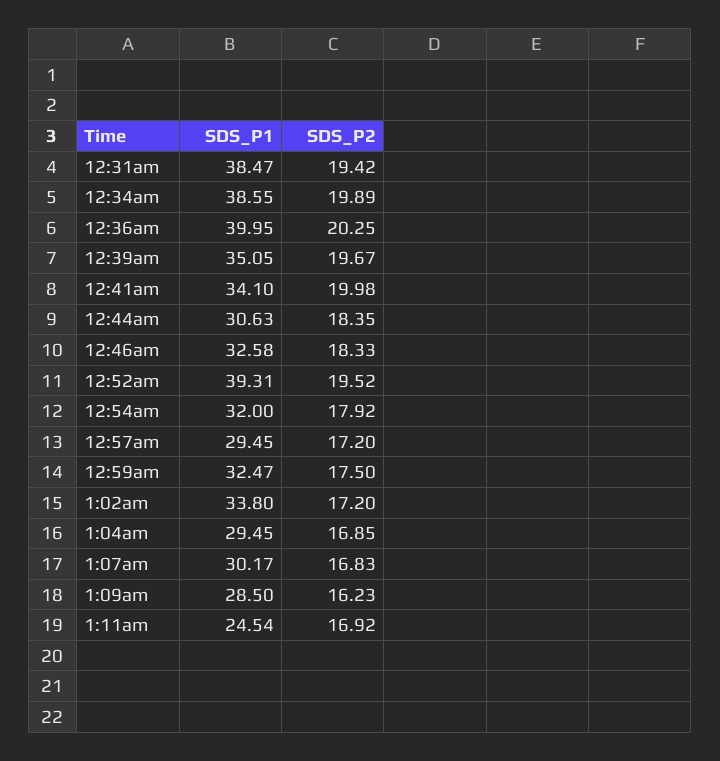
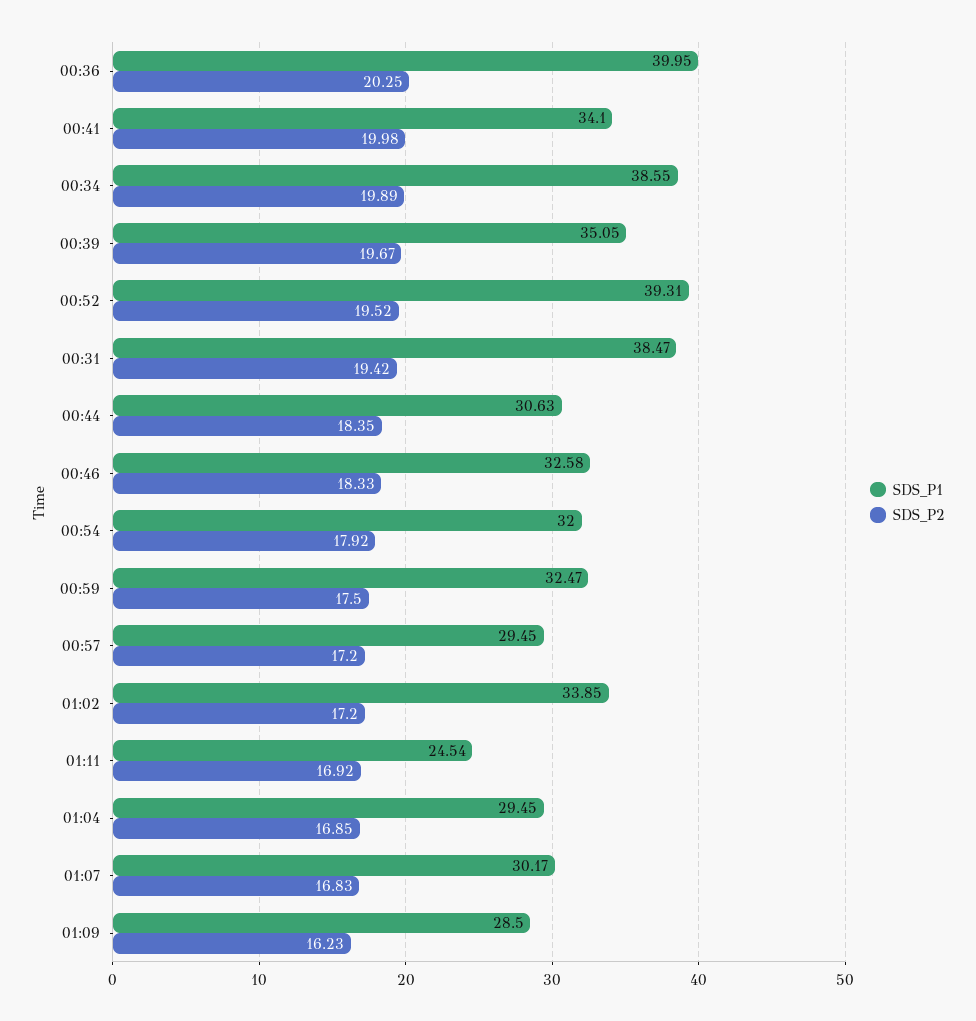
  {
    "SDS_P1": {
      "12:31am": 38.47,
      "12:34am": 38.55,
      "12:36am": 39.95,
      "12:39am": 35.05,
      "12:41am": 34.1,
      "12:44am": 30.63,
      "12:46am": 32.58,
      "12:52am": 39.31,
      "12:54am": 32,
      "12:57am": 29.45,
      "12:59am": 32.47,
-     "1:02am": 33.8,
+     "1:02am": 33.85,
      "1:04am": 29.45,
      "1:07am": 30.17,
      "1:09am": 28.5,
      "1:11am": 24.54
    },
    "SDS_P2": {
      "12:31am": 19.42,
      "12:34am": 19.89,
      "12:36am": 20.25,
      "12:39am": 19.67,
      "12:41am": 19.98,
      "12:44am": 18.35,
      "12:46am": 18.33,
      "12:52am": 19.52,
      "12:54am": 17.92,
      "12:57am": 17.2,
      "12:59am": 17.5,
      "1:02am": 17.2,
      "1:04am": 16.85,
      "1:07am": 16.83,
      "1:09am": 16.23,
      "1:11am": 16.92
    }
  }

